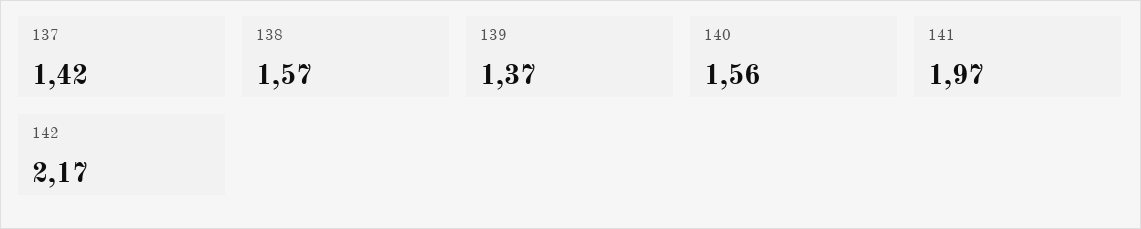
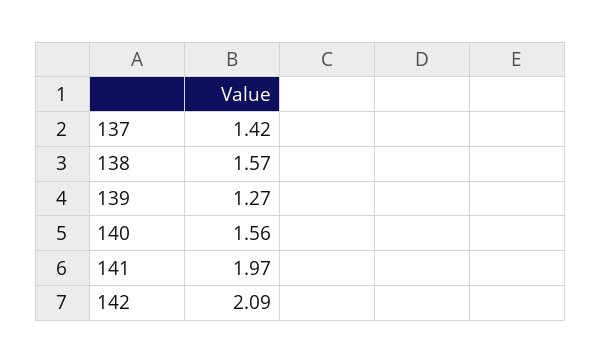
  {
    "137": 1.42,
    "138": 1.57,
-   "139": 1.37,
+   "139": 1.27,
    "140": 1.56,
    "141": 1.97,
-   "142": 2.17
+   "142": 2.09
  }

